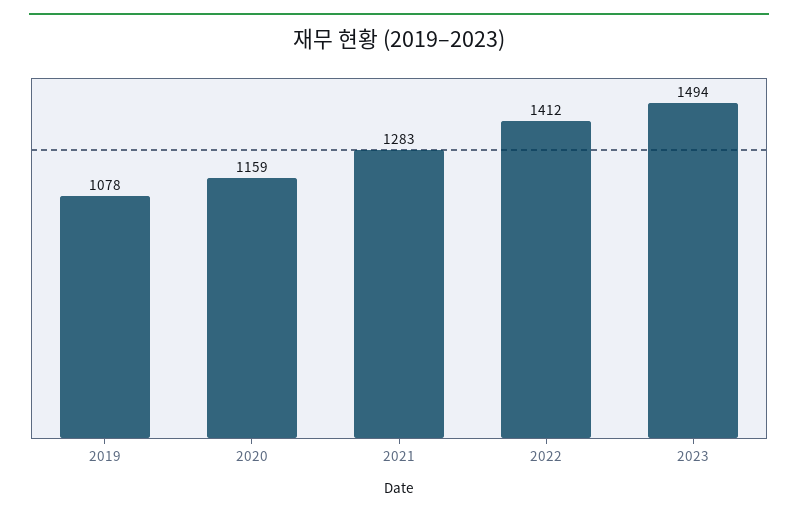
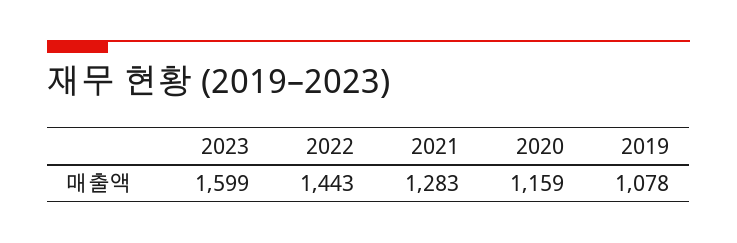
  {
    "2019": 1078,
    "2020": 1159,
    "2021": 1283,
-   "2022": 1412,
+   "2022": 1443,
-   "2023": 1494
+   "2023": 1599
  }

